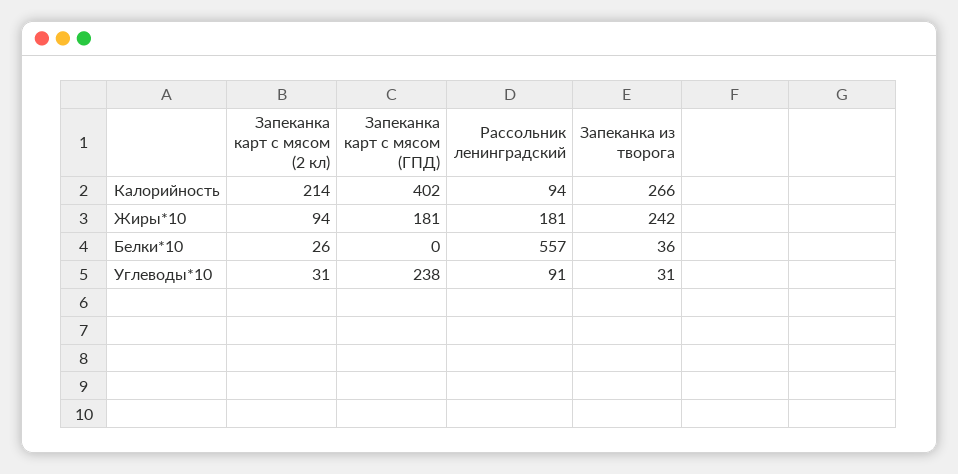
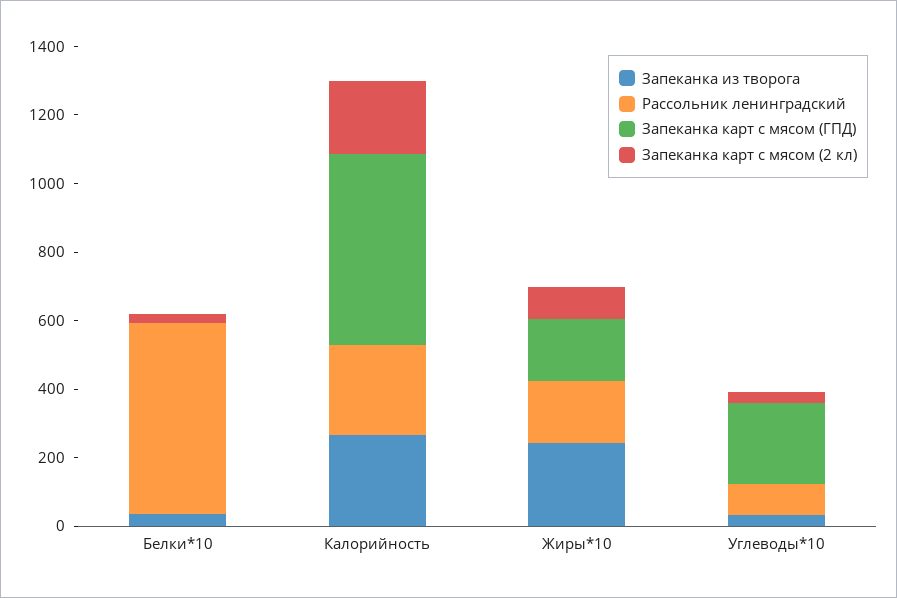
  {
    "Запеканка карт с мясом (2 кл)": {
      "Калорийность": 214,
      "Жиры*10": 94,
      "Белки*10": 26,
      "Углеводы*10": 31
    },
    "Запеканка карт с мясом (ГПД)": {
-     "Калорийность": 402,
+     "Калорийность": 550,
      "Жиры*10": 181,
      "Белки*10": 0,
      "Углеводы*10": 238
    },
    "Рассольник ленинградский": {
-     "Калорийность": 94,
+     "Калорийность": 250,
      "Жиры*10": 181,
      "Белки*10": 557,
      "Углеводы*10": 91
    },
    "Запеканка из творога": {
      "Калорийность": 266,
      "Жиры*10": 242,
      "Белки*10": 36,
      "Углеводы*10": 31
    }
  }

